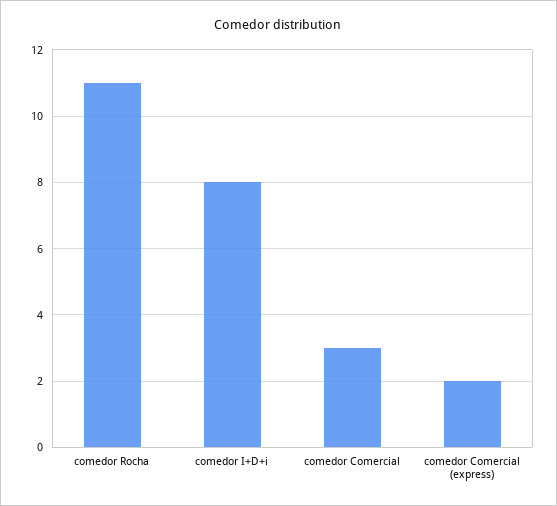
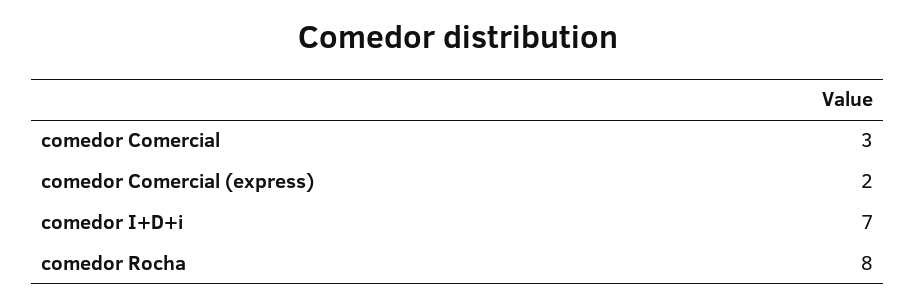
  {
-   "comedor Rocha": 11,
+   "comedor Rocha": 8,
-   "comedor I+D+i": 8,
+   "comedor I+D+i": 7,
    "comedor Comercial": 3,
    "comedor Comercial (express)": 2
  }

